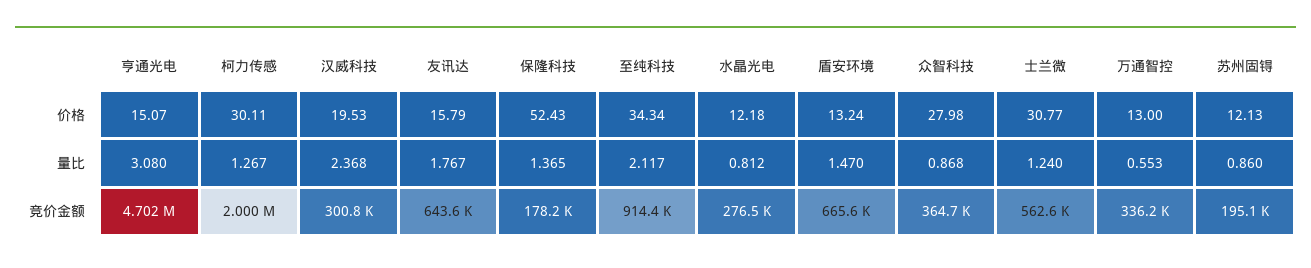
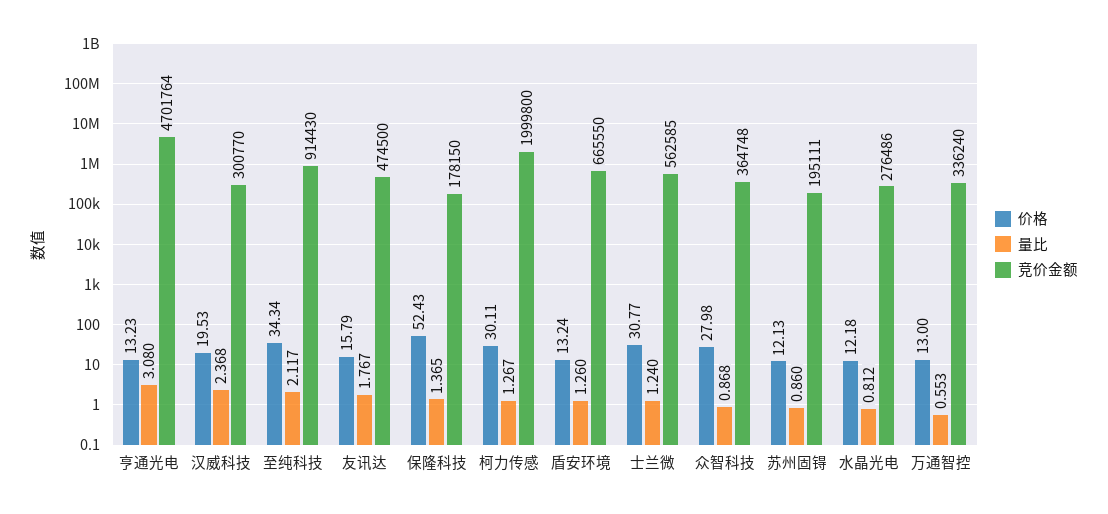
  {
    "价格": {
-     "亨通光电": 15.07,
+     "亨通光电": 13.23,
      "柯力传感": 30.11,
      "汉威科技": 19.53,
      "友讯达": 15.79,
      "保隆科技": 52.43,
      "至纯科技": 34.34,
      "水晶光电": 12.18,
      "盾安环境": 13.24,
      "众智科技": 27.98,
      "士兰微": 30.77,
      "万通智控": 13,
      "苏州固锝": 12.13
    },
    "量比": {
      "亨通光电": 3.08,
      "柯力传感": 1.267,
      "汉威科技": 2.368,
      "友讯达": 1.767,
      "保隆科技": 1.365,
      "至纯科技": 2.117,
      "水晶光电": 0.812,
-     "盾安环境": 1.47,
+     "盾安环境": 1.26,
      "众智科技": 0.868,
      "士兰微": 1.24,
      "万通智控": 0.553,
      "苏州固锝": 0.86
    },
    "竞价金额": {
      "亨通光电": 4701764,
      "柯力传感": 1999800,
      "汉威科技": 300770,
-     "友讯达": 643600,
+     "友讯达": 474500,
      "保隆科技": 178150,
      "至纯科技": 914430,
      "水晶光电": 276486,
      "盾安环境": 665550,
      "众智科技": 364748,
      "士兰微": 562585,
      "万通智控": 336240,
      "苏州固锝": 195111
    }
  }

